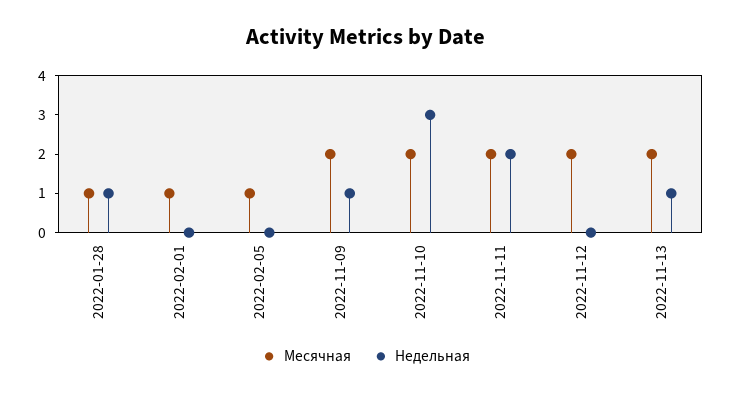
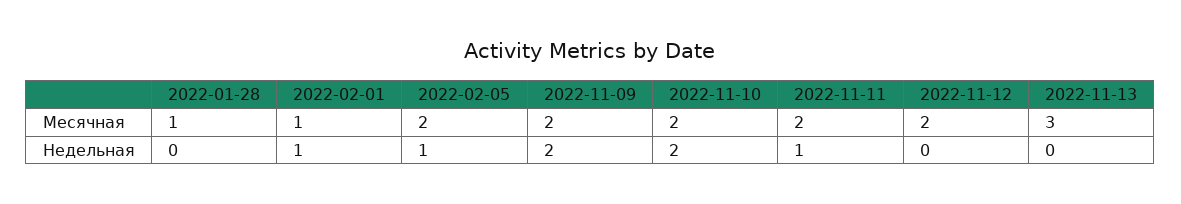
  {
    "Месячная": {
      "2022-01-28": 1,
      "2022-02-01": 1,
-     "2022-02-05": 1,
+     "2022-02-05": 2,
      "2022-11-09": 2,
      "2022-11-10": 2,
      "2022-11-11": 2,
      "2022-11-12": 2,
-     "2022-11-13": 2
+     "2022-11-13": 3
    },
    "Недельная": {
-     "2022-01-28": 1,
+     "2022-01-28": 0,
-     "2022-02-01": 0,
+     "2022-02-01": 1,
-     "2022-02-05": 0,
+     "2022-02-05": 1,
-     "2022-11-09": 1,
+     "2022-11-09": 2,
-     "2022-11-10": 3,
+     "2022-11-10": 2,
-     "2022-11-11": 2,
+     "2022-11-11": 1,
      "2022-11-12": 0,
-     "2022-11-13": 1
+     "2022-11-13": 0
    }
  }

